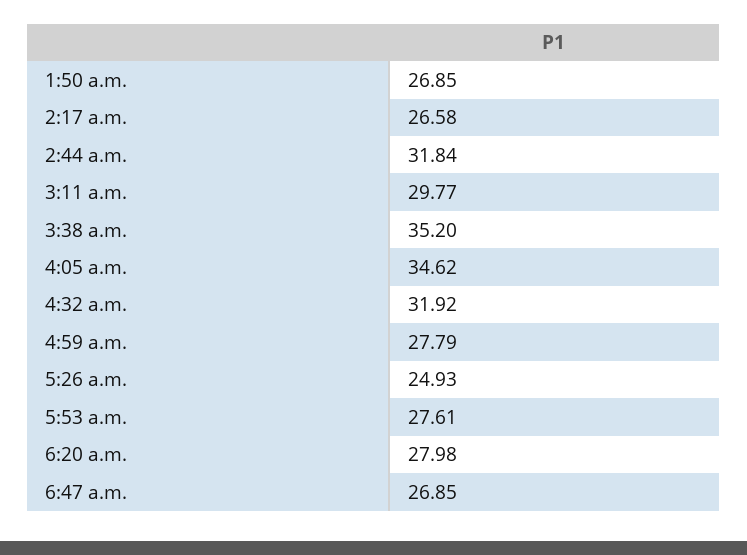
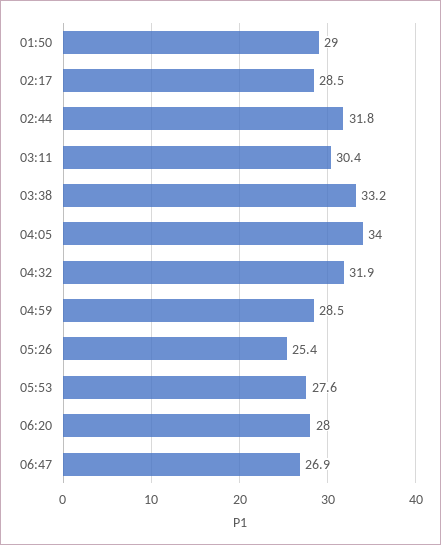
  {
-   "1:50 a.m.": 26.85,
+   "1:50 a.m.": 29,
-   "2:17 a.m.": 26.58,
+   "2:17 a.m.": 28.5,
    "2:44 a.m.": 31.84,
-   "3:11 a.m.": 29.77,
+   "3:11 a.m.": 30.4,
-   "3:38 a.m.": 35.2,
+   "3:38 a.m.": 33.2,
-   "4:05 a.m.": 34.62,
+   "4:05 a.m.": 34,
    "4:32 a.m.": 31.92,
-   "4:59 a.m.": 27.79,
+   "4:59 a.m.": 28.5,
-   "5:26 a.m.": 24.93,
+   "5:26 a.m.": 25.4,
    "5:53 a.m.": 27.61,
    "6:20 a.m.": 27.98,
    "6:47 a.m.": 26.85
  }

